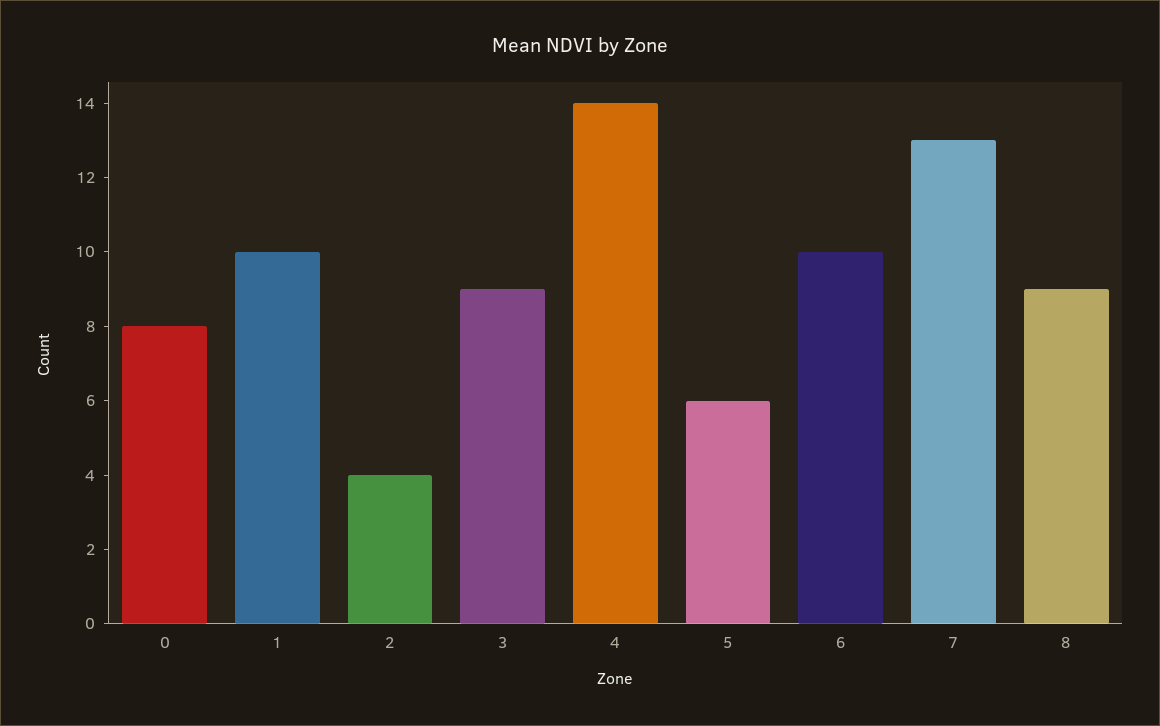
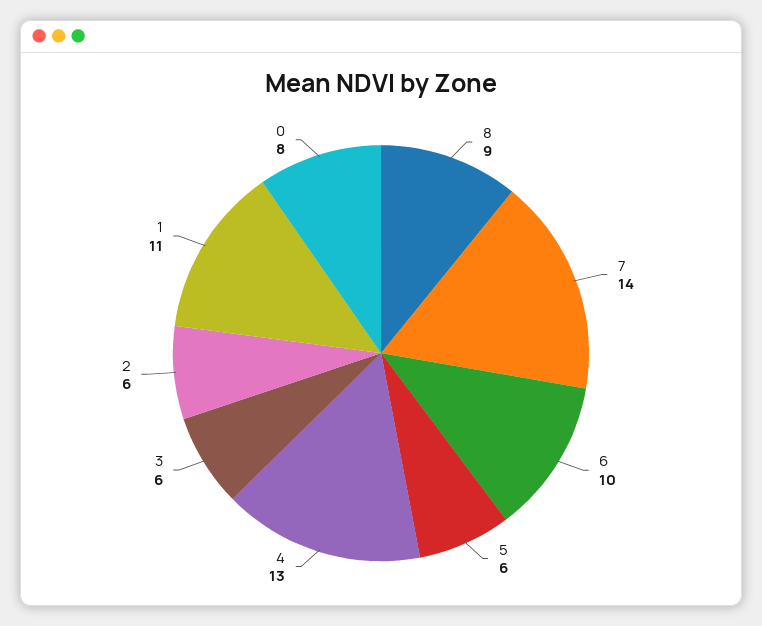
  {
    "0": 8,
-   "1": 10,
+   "1": 11,
-   "2": 4,
+   "2": 6,
-   "3": 9,
+   "3": 6,
-   "4": 14,
+   "4": 13,
    "5": 6,
    "6": 10,
-   "7": 13,
+   "7": 14,
    "8": 9
  }

